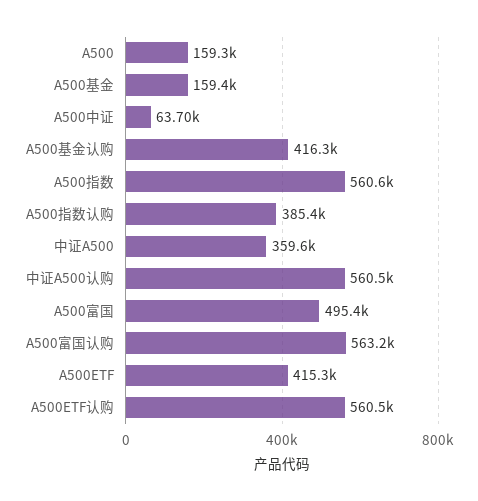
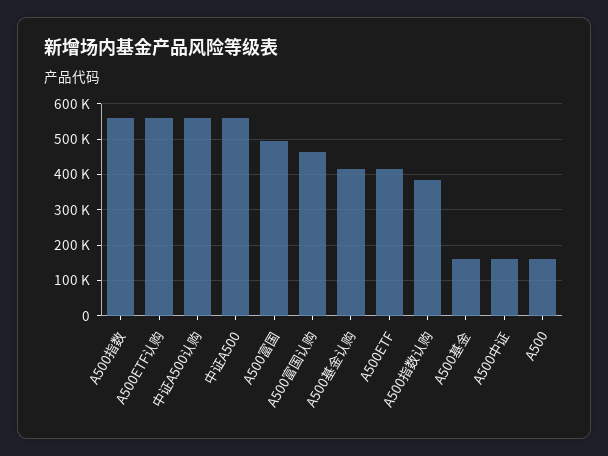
  {
    "A500": 159300,
    "A500基金": 159400,
-   "A500中证": 63700,
+   "A500中证": 160000,
    "A500基金认购": 416300,
    "A500指数": 560600,
    "A500指数认购": 385400,
-   "中证A500": 359600,
+   "中证A500": 560000,
    "中证A500认购": 560500,
    "A500富国": 495400,
-   "A500富国认购": 563200,
+   "A500富国认购": 460000,
    "A500ETF": 415300,
    "A500ETF认购": 560500
  }

